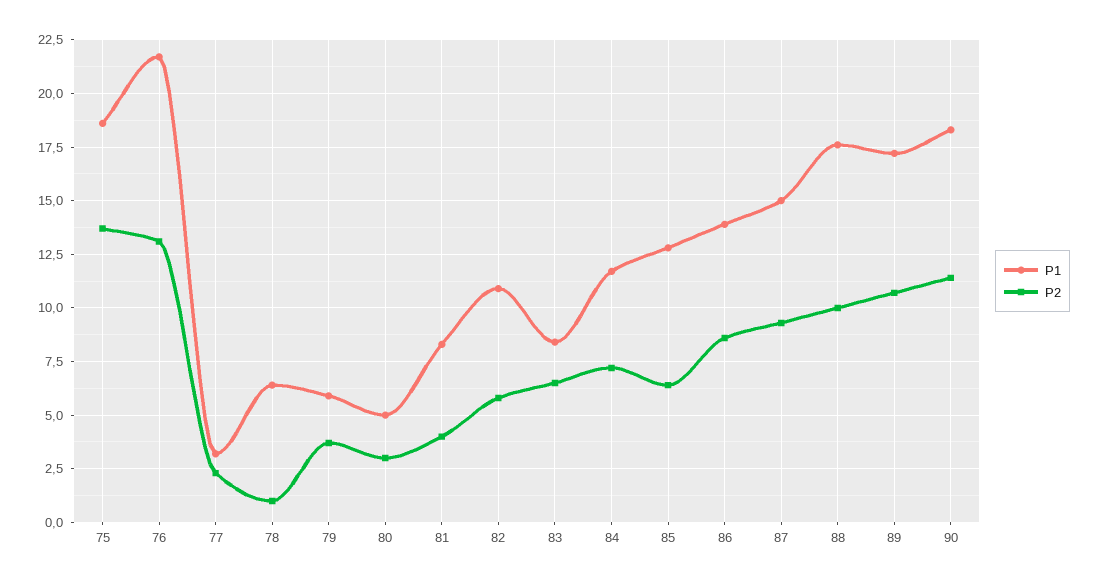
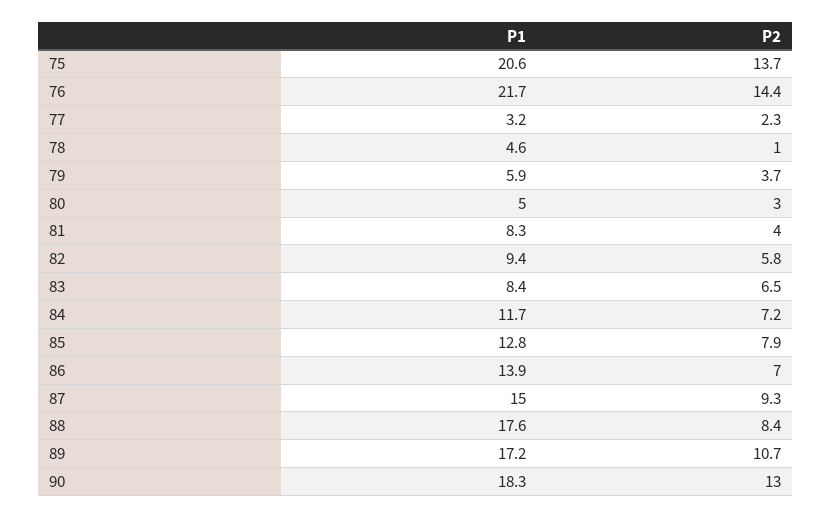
  {
    "P1": {
-     "75": 18.5,
+     "75": 20.6,
      "76": 21.7,
      "77": 3.2,
-     "78": 6.5,
+     "78": 4.6,
      "79": 5.9,
      "80": 5,
      "81": 8.3,
-     "82": 11,
+     "82": 9.4,
      "83": 8.4,
      "84": 11.7,
      "85": 12.8,
      "86": 13.9,
      "87": 15,
      "88": 17.6,
      "89": 17.2,
      "90": 18.3
    },
    "P2": {
      "75": 13.7,
-     "76": 13,
+     "76": 14.4,
      "77": 2.3,
      "78": 1,
      "79": 3.7,
      "80": 3,
      "81": 4,
      "82": 5.8,
      "83": 6.5,
      "84": 7.2,
-     "85": 6.5,
+     "85": 7.9,
-     "86": 8.5,
+     "86": 7,
      "87": 9.3,
-     "88": 10,
+     "88": 8.4,
      "89": 10.7,
-     "90": 11.5
+     "90": 13
    }
  }

